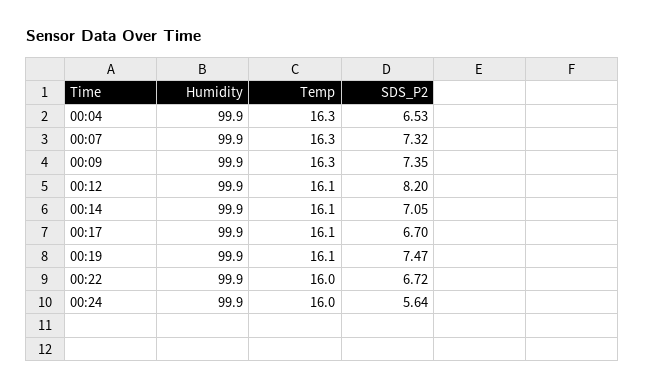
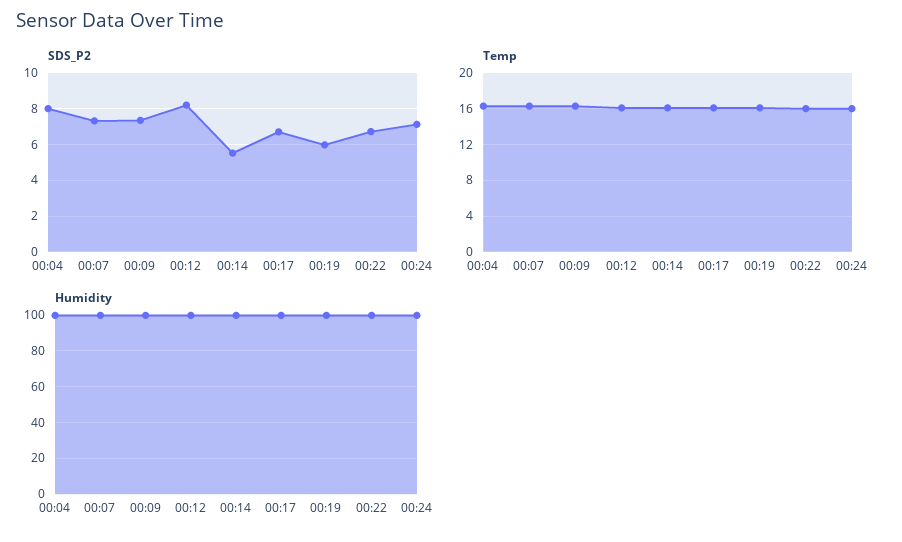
  {
    "Humidity": {
      "00:04": 99.9,
      "00:07": 99.9,
      "00:09": 99.9,
      "00:12": 99.9,
      "00:14": 99.9,
      "00:17": 99.9,
      "00:19": 99.9,
      "00:22": 99.9,
      "00:24": 99.9
    },
    "Temp": {
      "00:04": 16.3,
      "00:07": 16.3,
      "00:09": 16.3,
      "00:12": 16.1,
      "00:14": 16.1,
      "00:17": 16.1,
      "00:19": 16.1,
      "00:22": 16,
      "00:24": 16
    },
    "SDS_P2": {
-     "00:04": 6.53,
+     "00:04": 8,
      "00:07": 7.32,
      "00:09": 7.35,
      "00:12": 8.2,
-     "00:14": 7.05,
+     "00:14": 5.5,
      "00:17": 6.7,
-     "00:19": 7.47,
+     "00:19": 6,
      "00:22": 6.72,
-     "00:24": 5.64
+     "00:24": 7
    }
  }

